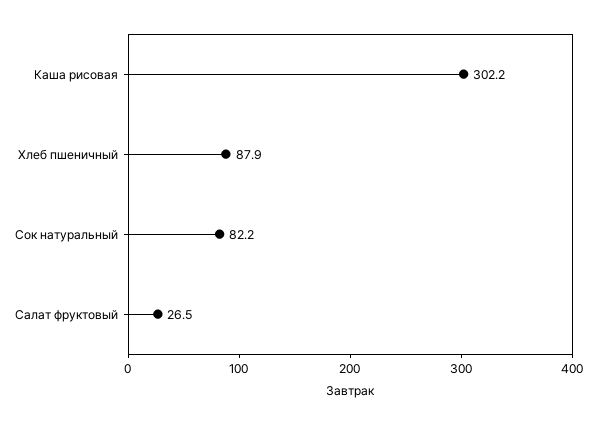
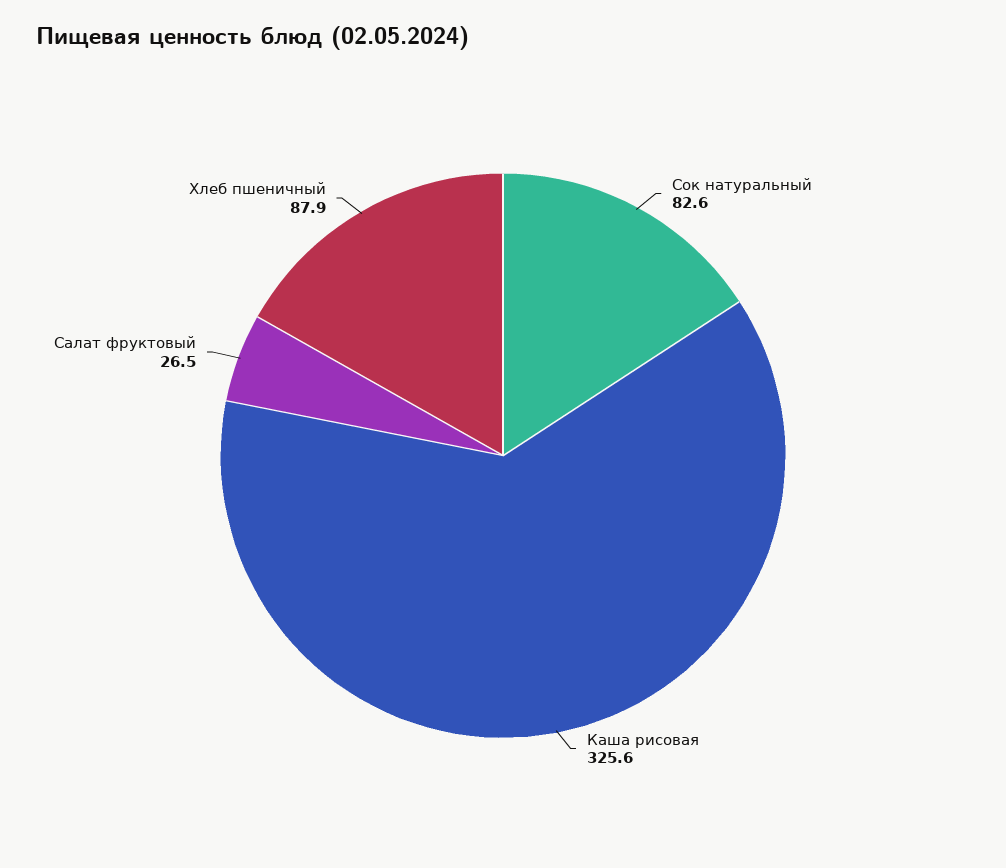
  {
-   "Каша рисовая": 302.2,
+   "Каша рисовая": 325.6,
    "Хлеб пшеничный": 87.9,
-   "Сок натуральный": 82.2,
+   "Сок натуральный": 82.6,
    "Салат фруктовый": 26.5
  }

